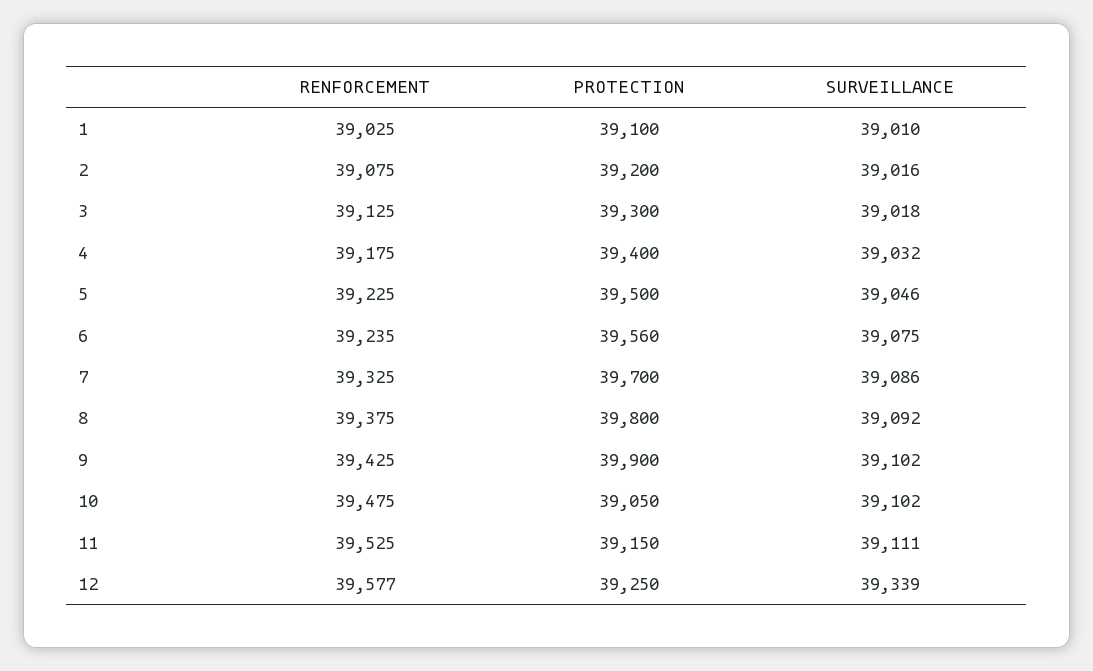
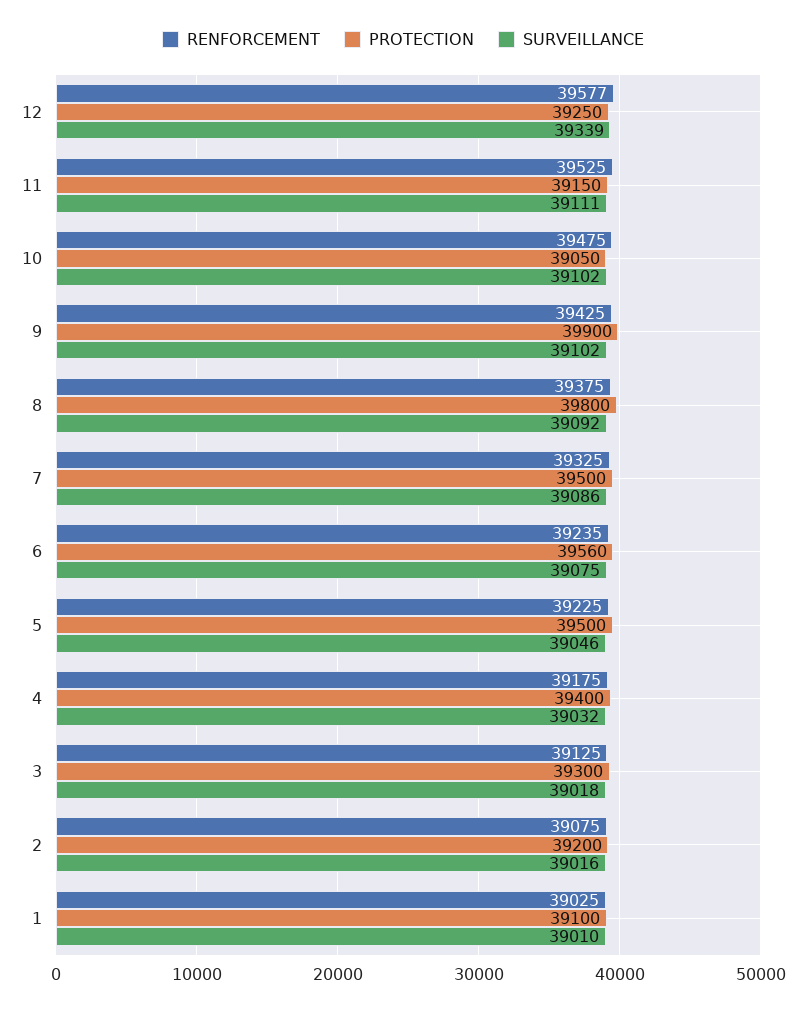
  {
    "RENFORCEMENT": {
      "1": 39025,
      "2": 39075,
      "3": 39125,
      "4": 39175,
      "5": 39225,
      "6": 39235,
      "7": 39325,
      "8": 39375,
      "9": 39425,
      "10": 39475,
      "11": 39525,
      "12": 39577
    },
    "PROTECTION": {
      "1": 39100,
      "2": 39200,
      "3": 39300,
      "4": 39400,
      "5": 39500,
      "6": 39560,
-     "7": 39700,
+     "7": 39500,
      "8": 39800,
      "9": 39900,
      "10": 39050,
      "11": 39150,
      "12": 39250
    },
    "SURVEILLANCE": {
      "1": 39010,
      "2": 39016,
      "3": 39018,
      "4": 39032,
      "5": 39046,
      "6": 39075,
      "7": 39086,
      "8": 39092,
      "9": 39102,
      "10": 39102,
      "11": 39111,
      "12": 39339
    }
  }

